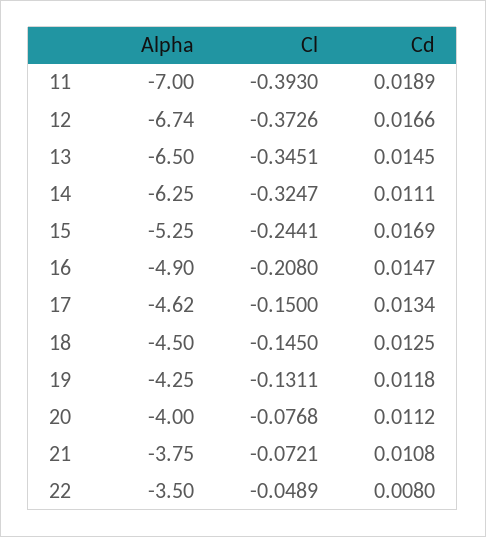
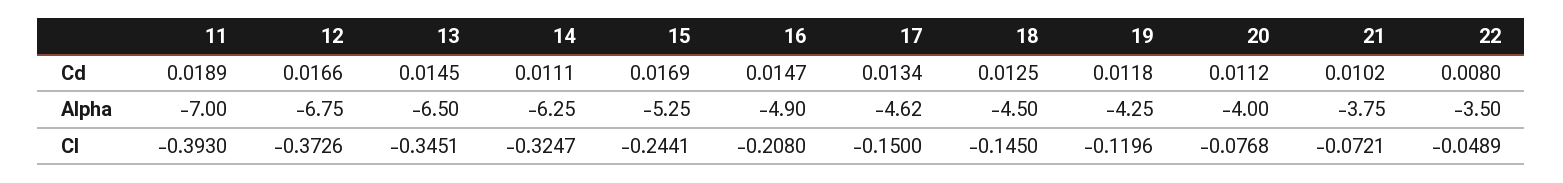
  {
    "Alpha": {
      "11": -7,
-     "12": -6.74,
+     "12": -6.75,
      "13": -6.5,
      "14": -6.25,
      "15": -5.25,
      "16": -4.9,
      "17": -4.62,
      "18": -4.5,
      "19": -4.25,
      "20": -4,
      "21": -3.75,
      "22": -3.5
    },
    "Cl": {
      "11": -0.393,
      "12": -0.3726,
      "13": -0.3451,
      "14": -0.3247,
      "15": -0.2441,
      "16": -0.208,
      "17": -0.15,
      "18": -0.145,
-     "19": -0.1311,
+     "19": -0.1196,
      "20": -0.0768,
      "21": -0.0721,
      "22": -0.0489
    },
    "Cd": {
      "11": 0.0189,
      "12": 0.0166,
      "13": 0.0145,
      "14": 0.0111,
      "15": 0.0169,
      "16": 0.0147,
      "17": 0.0134,
      "18": 0.0125,
      "19": 0.0118,
      "20": 0.0112,
-     "21": 0.0108,
+     "21": 0.0102,
      "22": 0.008
    }
  }

